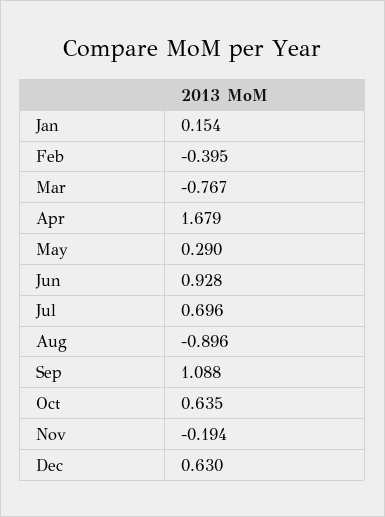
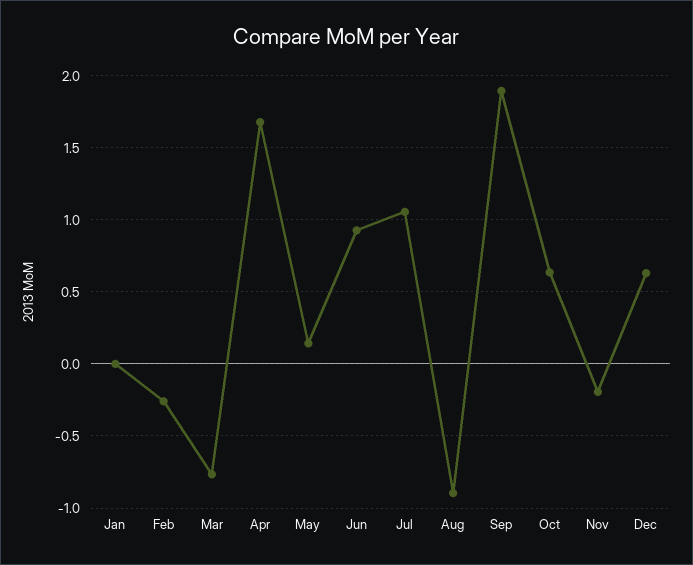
  {
-   "Jan": 0.154,
+   "Jan": 0,
-   "Feb": -0.395,
+   "Feb": -0.25,
    "Mar": -0.767,
    "Apr": 1.679,
-   "May": 0.29,
+   "May": 0.15,
    "Jun": 0.928,
-   "Jul": 0.696,
+   "Jul": 1.05,
    "Aug": -0.896,
-   "Sep": 1.088,
+   "Sep": 1.9,
    "Oct": 0.635,
    "Nov": -0.194,
    "Dec": 0.63
  }

